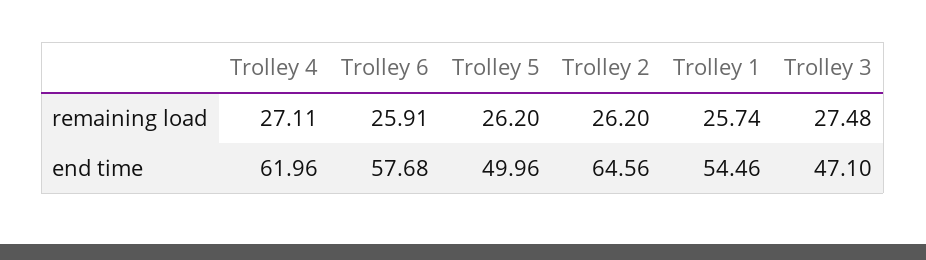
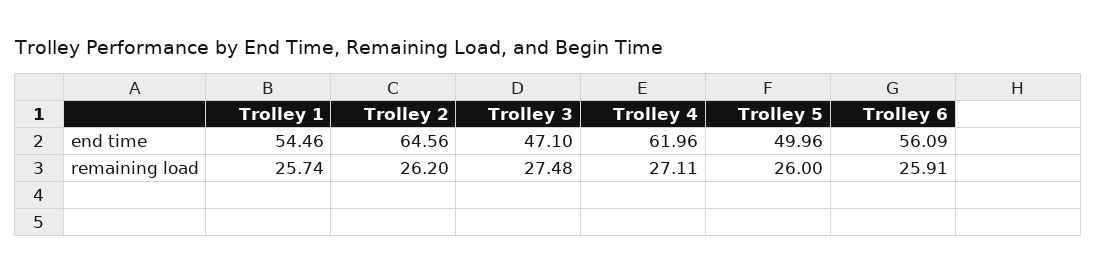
  {
    "Trolley 4": {
      "remaining load": 27.11,
      "end time": 61.96
    },
    "Trolley 6": {
      "remaining load": 25.91,
-     "end time": 57.68
+     "end time": 56.09
    },
    "Trolley 5": {
-     "remaining load": 26.2,
+     "remaining load": 26,
      "end time": 49.96
    },
    "Trolley 2": {
      "remaining load": 26.2,
      "end time": 64.56
    },
    "Trolley 1": {
      "remaining load": 25.74,
      "end time": 54.46
    },
    "Trolley 3": {
      "remaining load": 27.48,
      "end time": 47.1
    }
  }

